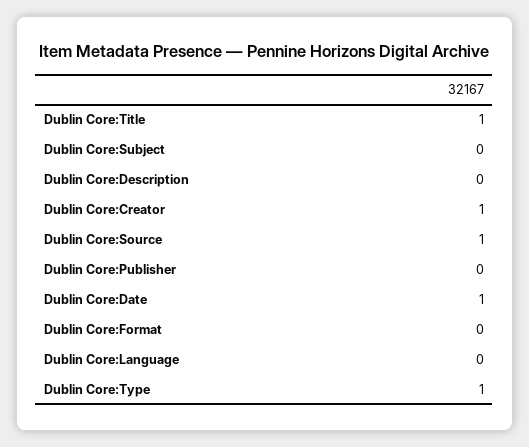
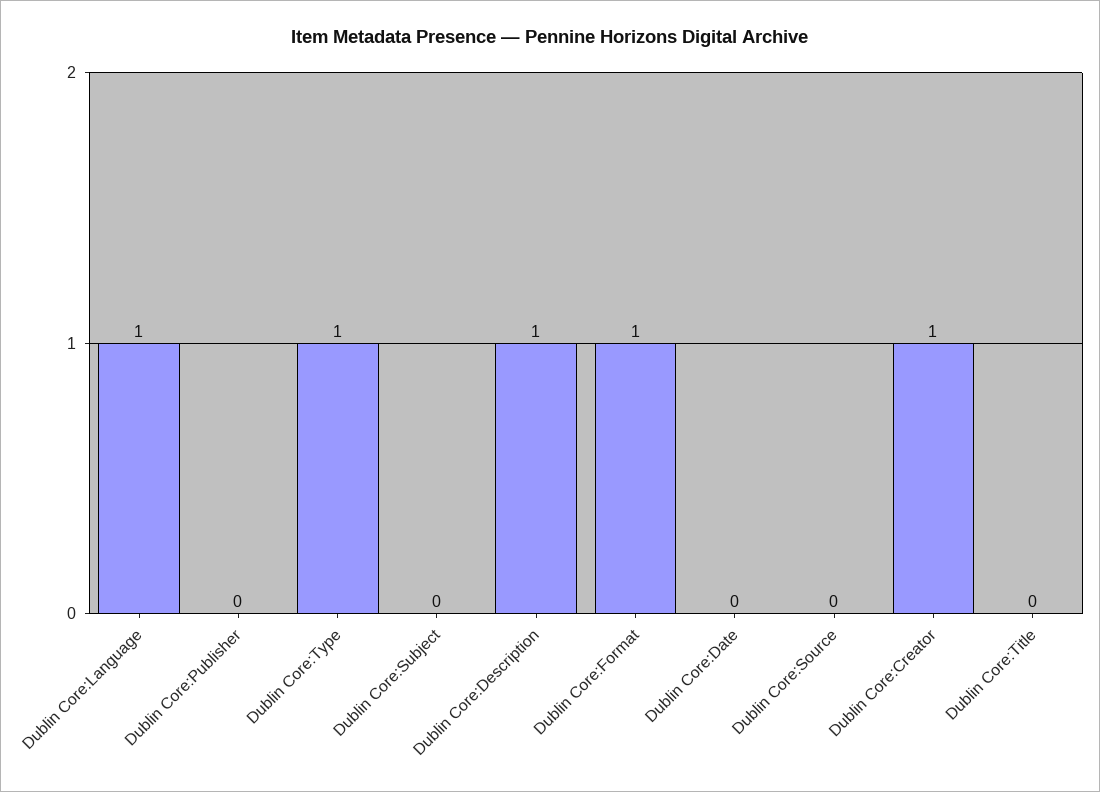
  {
-   "Dublin Core:Title": 1,
+   "Dublin Core:Title": 0,
    "Dublin Core:Subject": 0,
-   "Dublin Core:Description": 0,
+   "Dublin Core:Description": 1,
    "Dublin Core:Creator": 1,
-   "Dublin Core:Source": 1,
+   "Dublin Core:Source": 0,
    "Dublin Core:Publisher": 0,
-   "Dublin Core:Date": 1,
+   "Dublin Core:Date": 0,
-   "Dublin Core:Format": 0,
+   "Dublin Core:Format": 1,
-   "Dublin Core:Language": 0,
+   "Dublin Core:Language": 1,
    "Dublin Core:Type": 1
  }

